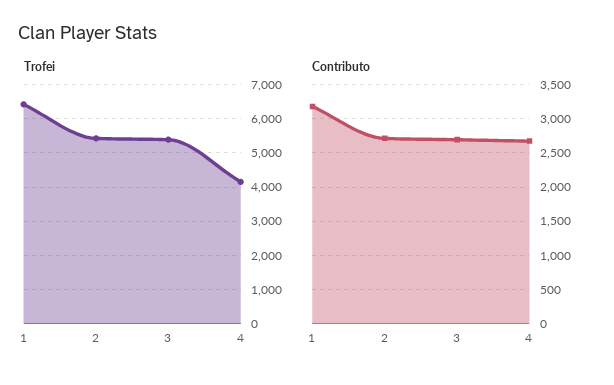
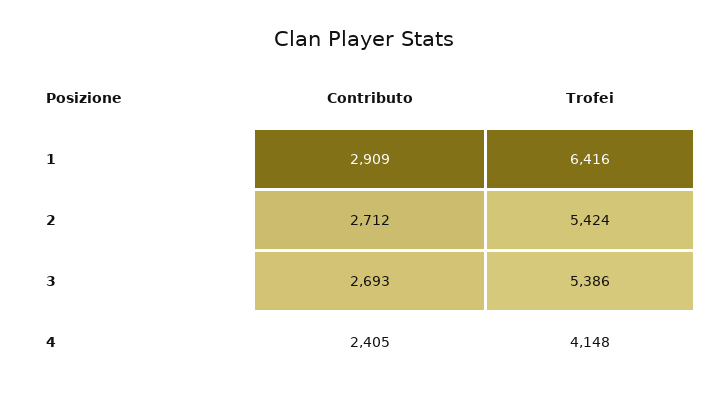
  {
    "Trofei": {
      "1": 6416,
      "2": 5424,
      "3": 5386,
      "4": 4148
    },
    "Contributo": {
-     "1": 3200,
+     "1": 2909,
      "2": 2712,
      "3": 2693,
-     "4": 2700
+     "4": 2405
    }
  }

